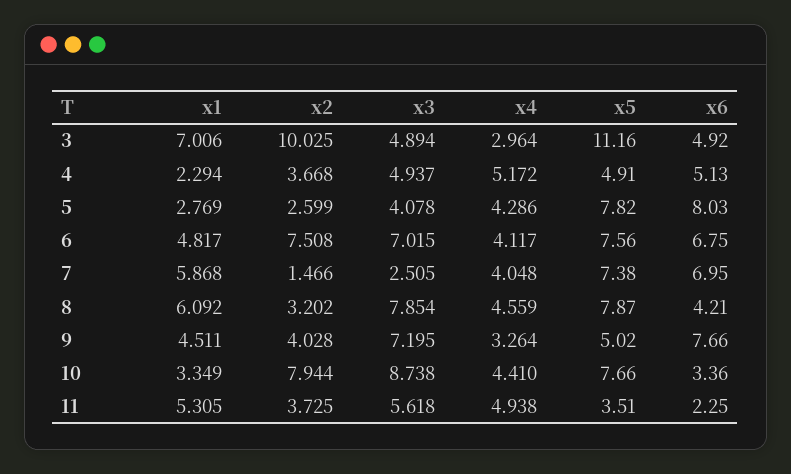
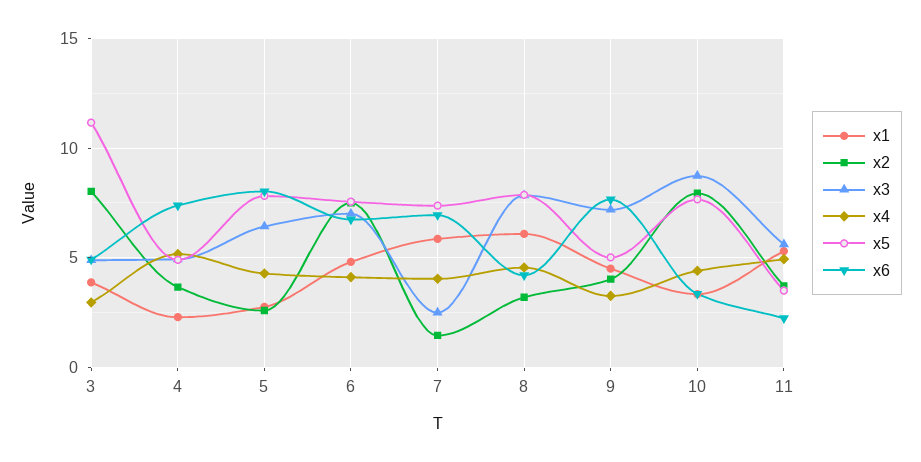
  {
    "x1": {
-     "3": 7.006,
+     "3": 4,
      "4": 2.294,
      "5": 2.769,
      "6": 4.817,
      "7": 5.868,
      "8": 6.092,
      "9": 4.511,
      "10": 3.349,
      "11": 5.305
    },
    "x2": {
-     "3": 10.025,
+     "3": 8,
      "4": 3.668,
      "5": 2.599,
      "6": 7.508,
      "7": 1.466,
      "8": 3.202,
      "9": 4.028,
      "10": 7.944,
      "11": 3.725
    },
    "x3": {
      "3": 4.894,
      "4": 4.937,
-     "5": 4.078,
+     "5": 6.5,
      "6": 7.015,
      "7": 2.505,
      "8": 7.854,
      "9": 7.195,
      "10": 8.738,
      "11": 5.618
    },
    "x4": {
      "3": 2.964,
      "4": 5.172,
      "5": 4.286,
      "6": 4.117,
      "7": 4.048,
      "8": 4.559,
      "9": 3.264,
      "10": 4.41,
      "11": 4.938
    },
    "x5": {
      "3": 11.16,
      "4": 4.91,
      "5": 7.82,
      "6": 7.56,
      "7": 7.38,
      "8": 7.87,
      "9": 5.02,
      "10": 7.66,
      "11": 3.51
    },
    "x6": {
      "3": 4.92,
-     "4": 5.13,
+     "4": 7.5,
      "5": 8.03,
      "6": 6.75,
      "7": 6.95,
      "8": 4.21,
      "9": 7.66,
      "10": 3.36,
      "11": 2.25
    }
  }

